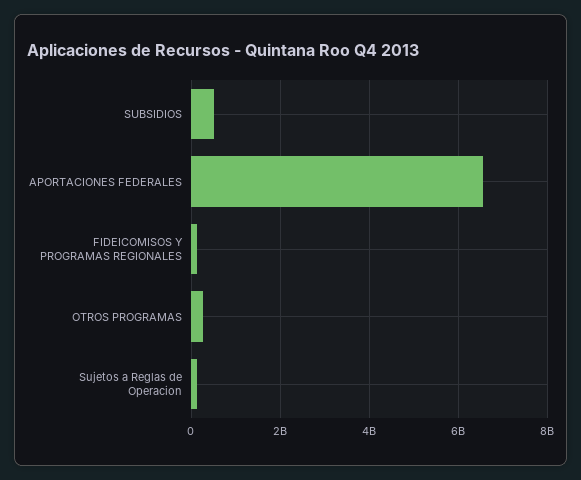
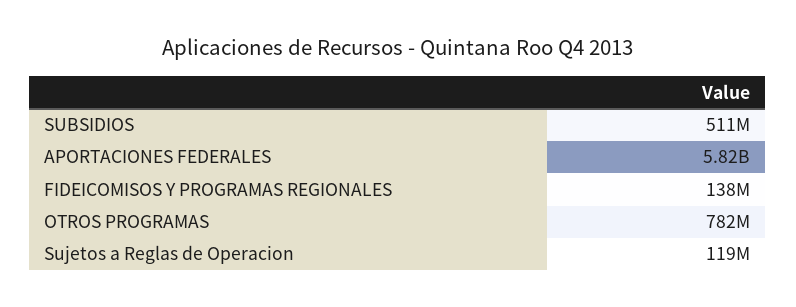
  {
    "SUBSIDIOS": 511000000,
-   "APORTACIONES FEDERALES": 6600000000,
+   "APORTACIONES FEDERALES": 5820000000,
    "FIDEICOMISOS Y PROGRAMAS REGIONALES": 138000000,
-   "OTROS PROGRAMAS": 200000000,
+   "OTROS PROGRAMAS": 782000000,
    "Sujetos a Reglas de Operacion": 119000000
  }

